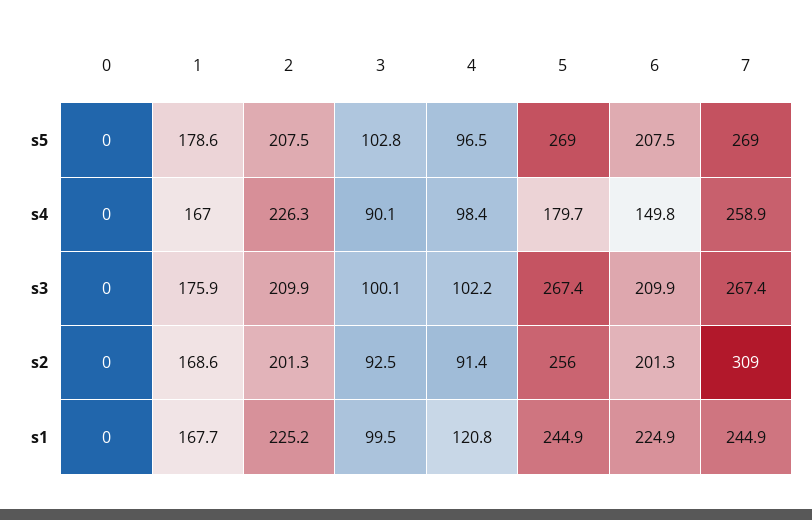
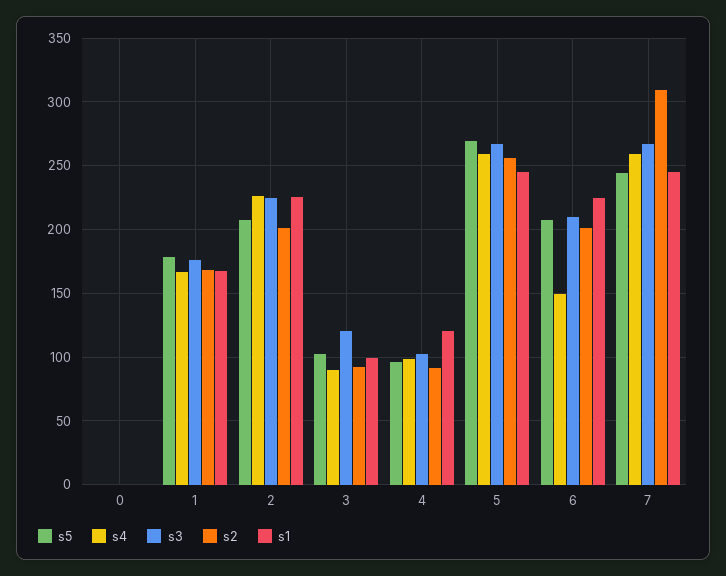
  {
    "s5": {
      "0": 0,
      "1": 178.6,
      "2": 207.5,
      "3": 102.8,
      "4": 96.5,
      "5": 269,
      "6": 207.5,
-     "7": 269
+     "7": 245
    },
    "s4": {
      "0": 0,
      "1": 167,
      "2": 226.3,
      "3": 90.1,
      "4": 98.4,
-     "5": 179.7,
+     "5": 260,
      "6": 149.8,
      "7": 258.9
    },
    "s3": {
      "0": 0,
      "1": 175.9,
-     "2": 209.9,
+     "2": 225,
-     "3": 100.1,
+     "3": 120,
      "4": 102.2,
      "5": 267.4,
      "6": 209.9,
      "7": 267.4
    },
    "s2": {
      "0": 0,
      "1": 168.6,
      "2": 201.3,
      "3": 92.5,
      "4": 91.4,
      "5": 256,
      "6": 201.3,
      "7": 309
    },
    "s1": {
      "0": 0,
      "1": 167.7,
      "2": 225.2,
      "3": 99.5,
      "4": 120.8,
      "5": 244.9,
      "6": 224.9,
      "7": 244.9
    }
  }

